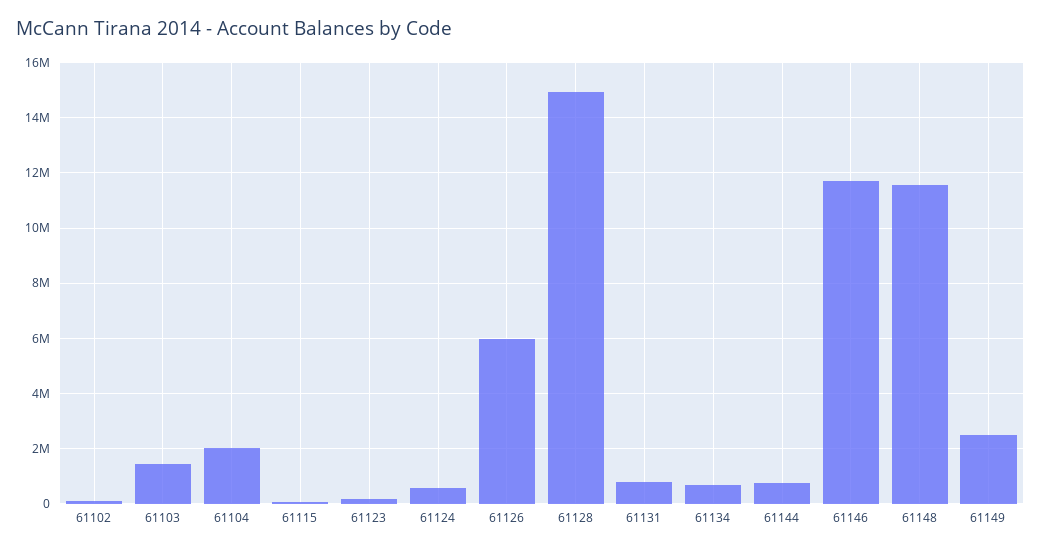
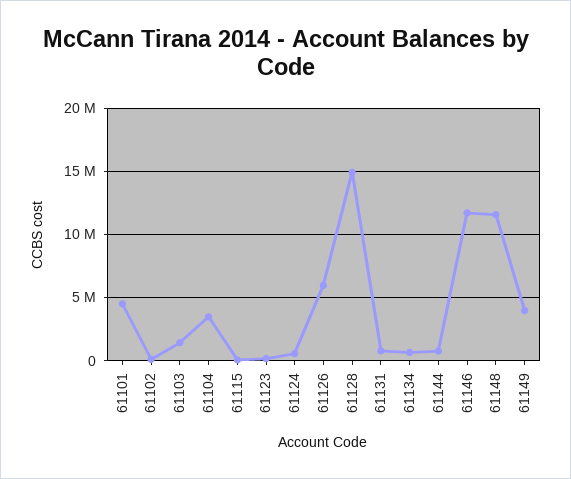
  {
    "61102": 0,
    "61103": 1500000,
-   "61104": 2000000,
+   "61104": 3500000,
    "61115": 0,
    "61123": 250000,
    "61124": 500000,
    "61126": 6000000,
    "61128": 15000000,
    "61131": 750000,
    "61134": 750000,
    "61144": 750000,
    "61146": 11750000,
    "61148": 11500000,
-   "61149": 2500000
+   "61149": 4000000,
+   "61101": 4500000
  }

